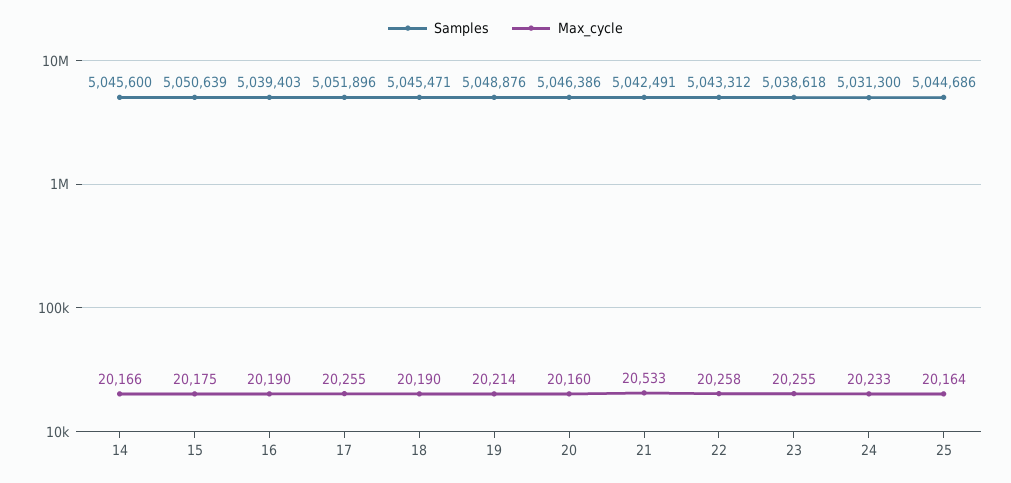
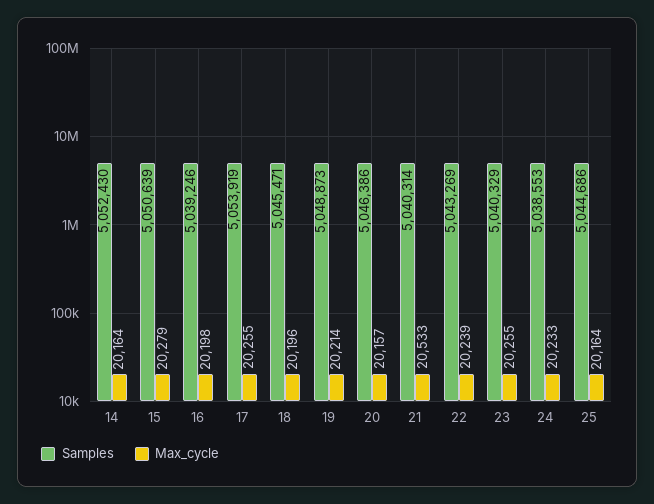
  {
    "Samples": {
-     "14": 5045600,
+     "14": 5052430,
      "15": 5050639,
-     "16": 5039403,
+     "16": 5039246,
-     "17": 5051896,
+     "17": 5053919,
      "18": 5045471,
-     "19": 5048876,
+     "19": 5048873,
      "20": 5046386,
-     "21": 5042491,
+     "21": 5040314,
-     "22": 5043312,
+     "22": 5043269,
-     "23": 5038618,
+     "23": 5040329,
-     "24": 5031300,
+     "24": 5038553,
      "25": 5044686
    },
    "Max_cycle": {
-     "14": 20166,
+     "14": 20164,
-     "15": 20175,
+     "15": 20279,
-     "16": 20190,
+     "16": 20198,
      "17": 20255,
-     "18": 20190,
+     "18": 20196,
      "19": 20214,
-     "20": 20160,
+     "20": 20157,
      "21": 20533,
-     "22": 20258,
+     "22": 20239,
      "23": 20255,
      "24": 20233,
      "25": 20164
    }
  }

